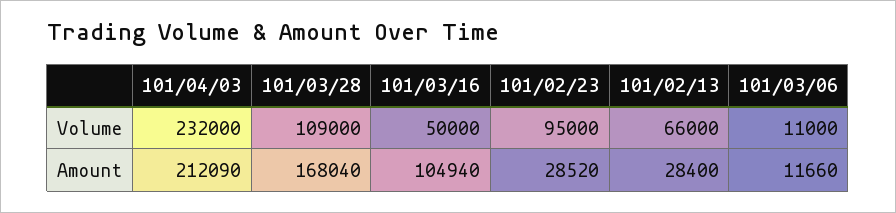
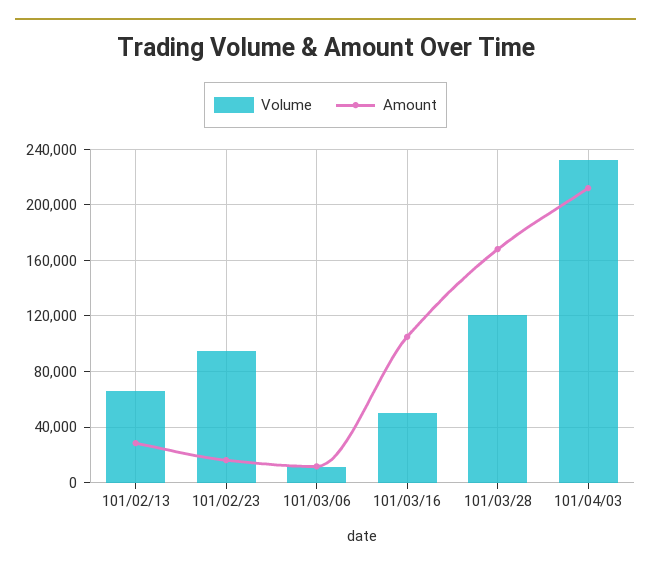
  {
    "Volume": {
      "101/04/03": 232000,
-     "101/03/28": 109000,
+     "101/03/28": 120000,
      "101/03/16": 50000,
      "101/02/23": 95000,
      "101/02/13": 66000,
      "101/03/06": 11000
    },
    "Amount": {
      "101/04/03": 212090,
      "101/03/28": 168040,
      "101/03/16": 104940,
-     "101/02/23": 28520,
+     "101/02/23": 15000,
      "101/02/13": 28400,
      "101/03/06": 11660
    }
  }

